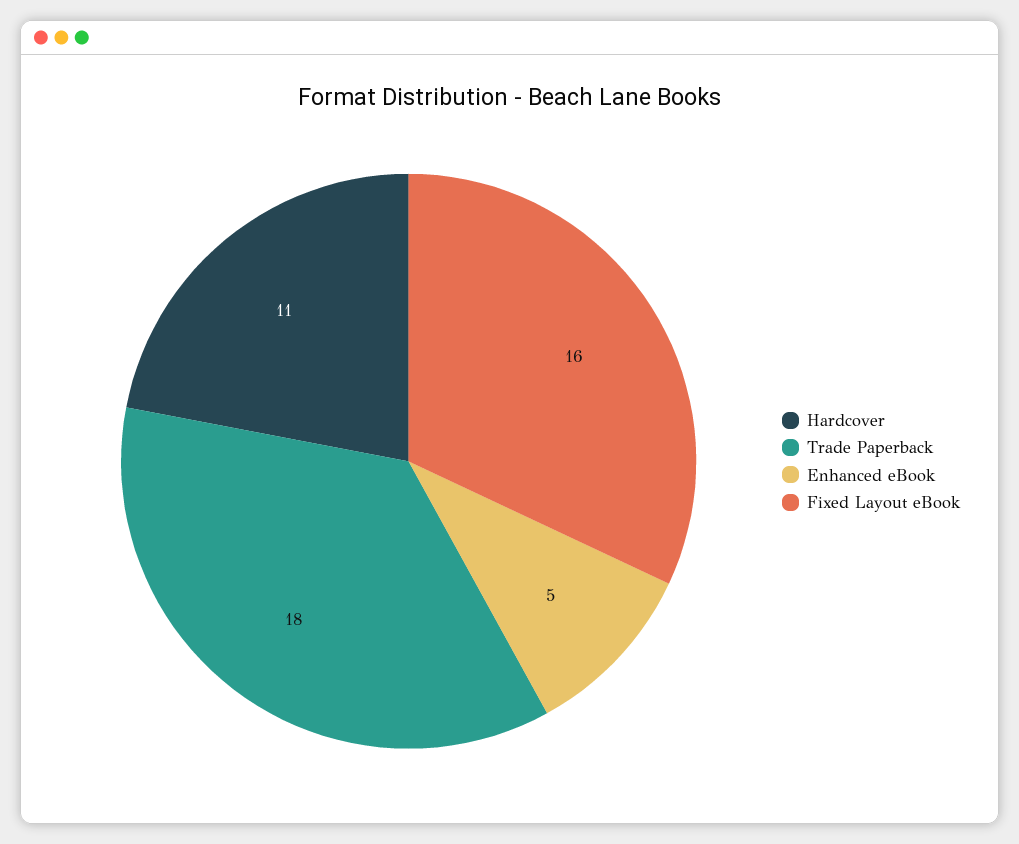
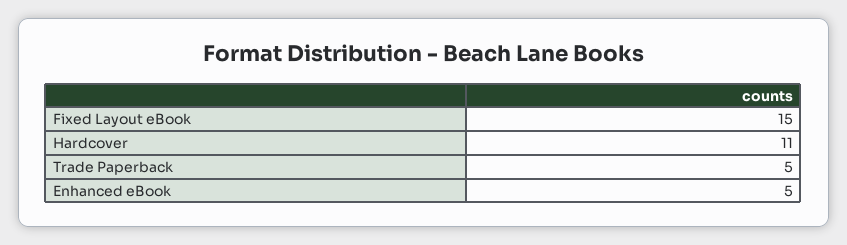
  {
    "Hardcover": 11,
-   "Trade Paperback": 18,
+   "Trade Paperback": 5,
    "Enhanced eBook": 5,
-   "Fixed Layout eBook": 16
+   "Fixed Layout eBook": 15
  }

